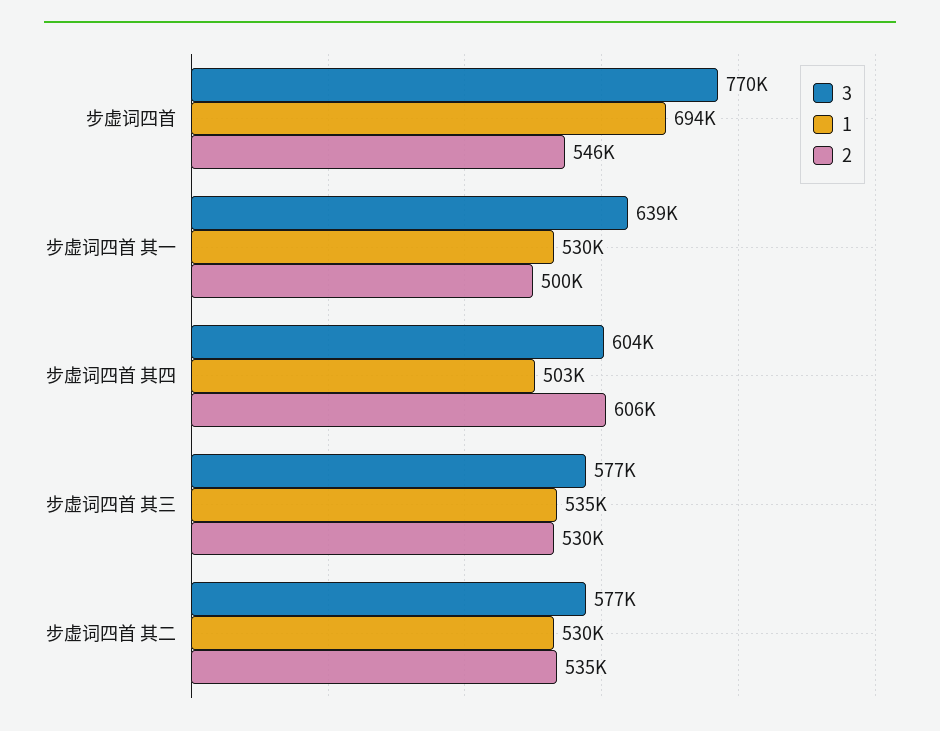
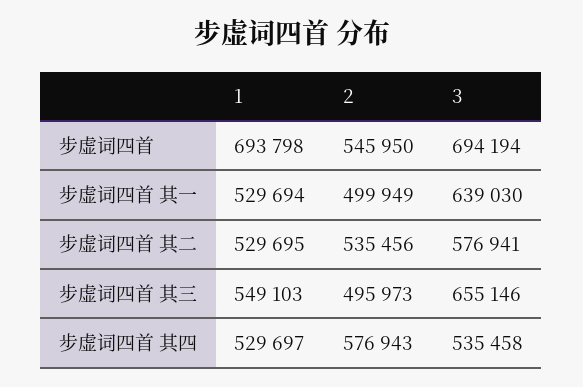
  {
    "3": {
-     "步虚词四首": 770000,
+     "步虚词四首": 694194,
      "步虚词四首 其一": 639030,
-     "步虚词四首 其四": 604000,
+     "步虚词四首 其四": 535458,
-     "步虚词四首 其三": 577000,
+     "步虚词四首 其三": 655146,
      "步虚词四首 其二": 576941
    },
    "1": {
      "步虚词四首": 693798,
      "步虚词四首 其一": 529694,
-     "步虚词四首 其四": 503000,
+     "步虚词四首 其四": 529697,
-     "步虚词四首 其三": 535000,
+     "步虚词四首 其三": 549103,
      "步虚词四首 其二": 529695
    },
    "2": {
      "步虚词四首": 545950,
      "步虚词四首 其一": 499949,
-     "步虚词四首 其四": 606000,
+     "步虚词四首 其四": 576943,
-     "步虚词四首 其三": 530000,
+     "步虚词四首 其三": 495973,
      "步虚词四首 其二": 535456
    }
  }

